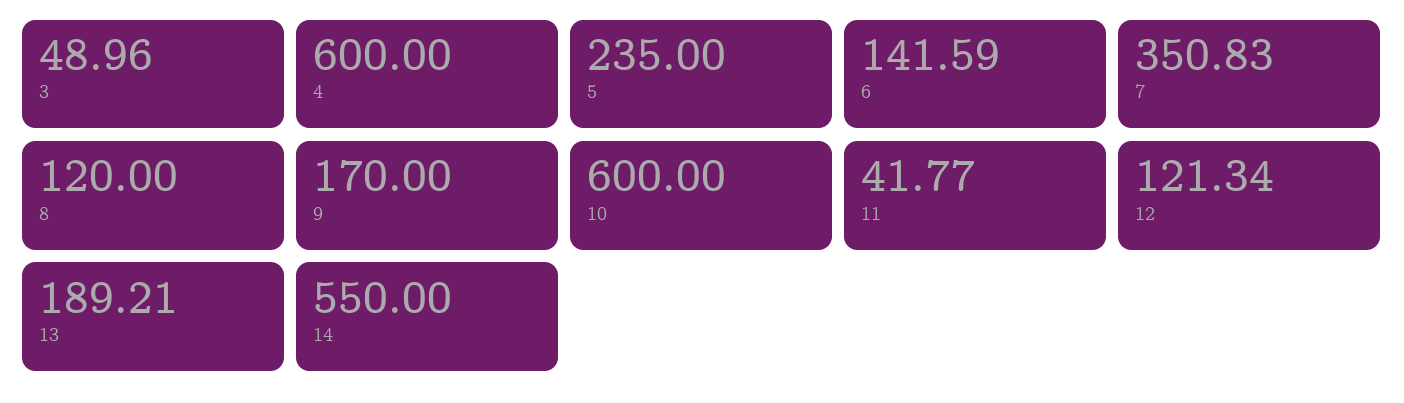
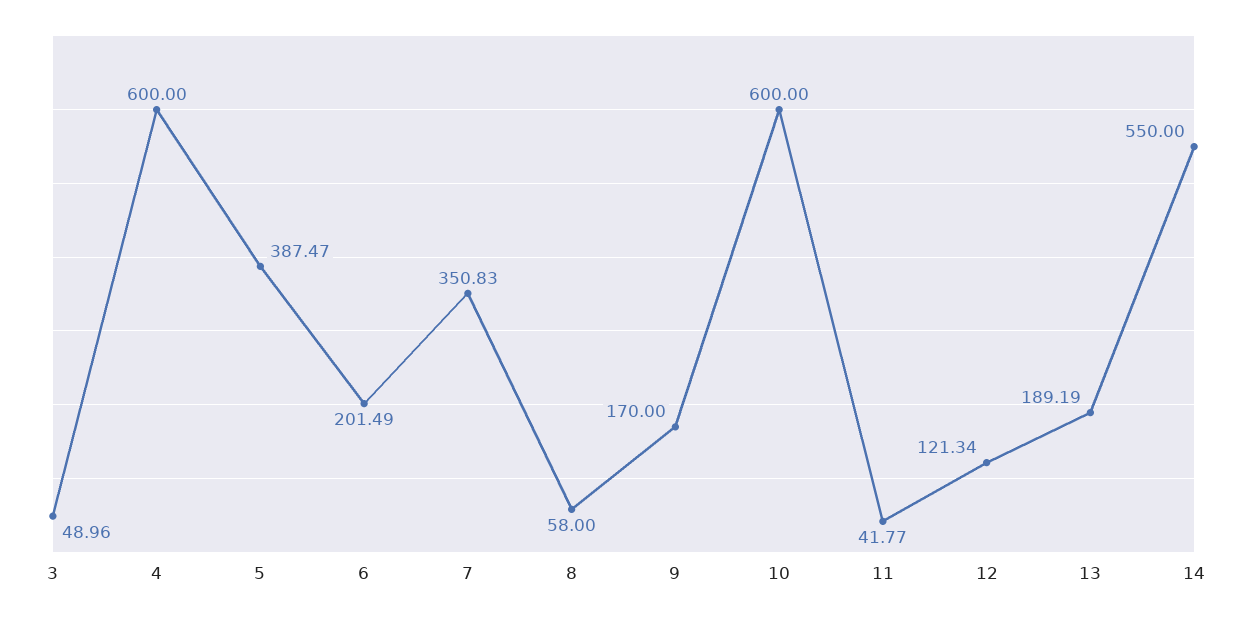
  {
    "3": 48.96,
    "4": 600,
-   "5": 235,
+   "5": 387.47,
-   "6": 141.59,
+   "6": 201.49,
    "7": 350.83,
-   "8": 120,
+   "8": 58,
    "9": 170,
    "10": 600,
    "11": 41.77,
    "12": 121.34,
-   "13": 189.21,
+   "13": 189.19,
    "14": 550
  }

